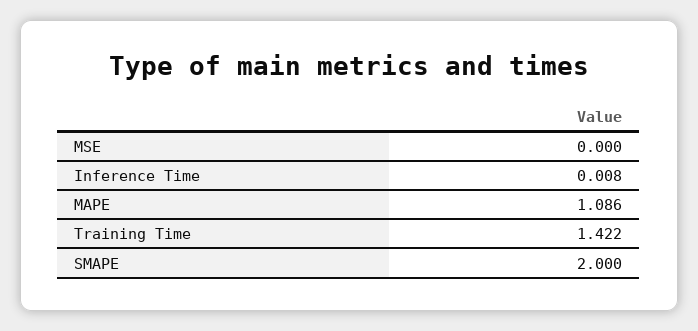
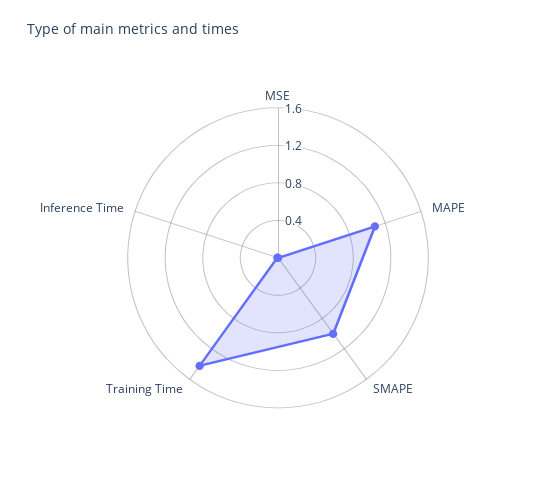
  {
    "MSE": 0,
    "Inference Time": 0.008,
    "MAPE": 1.086,
    "Training Time": 1.422,
-   "SMAPE": 2
+   "SMAPE": 1
  }

